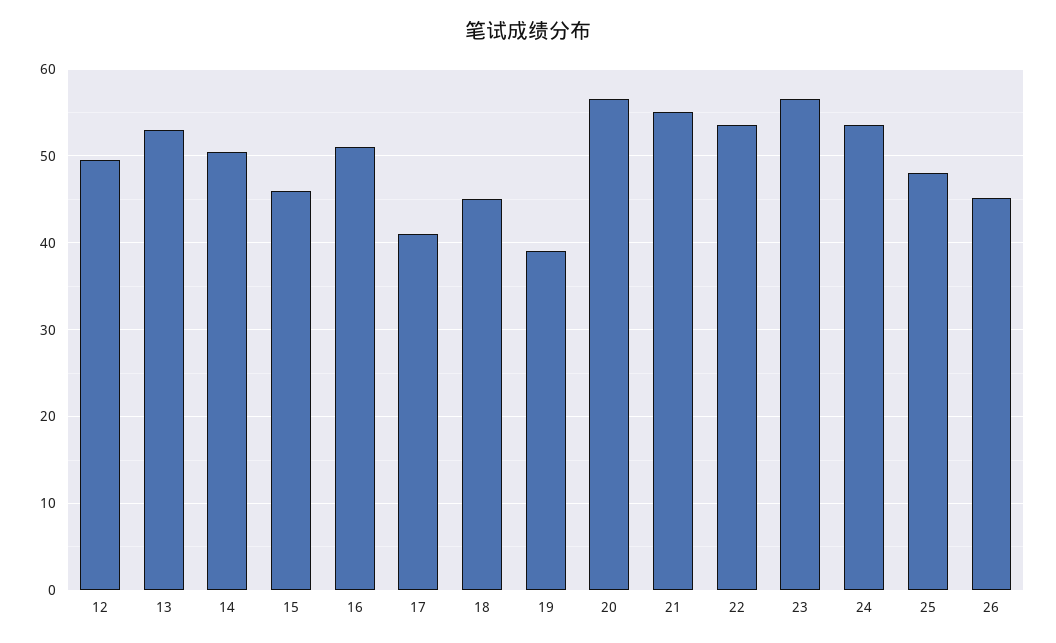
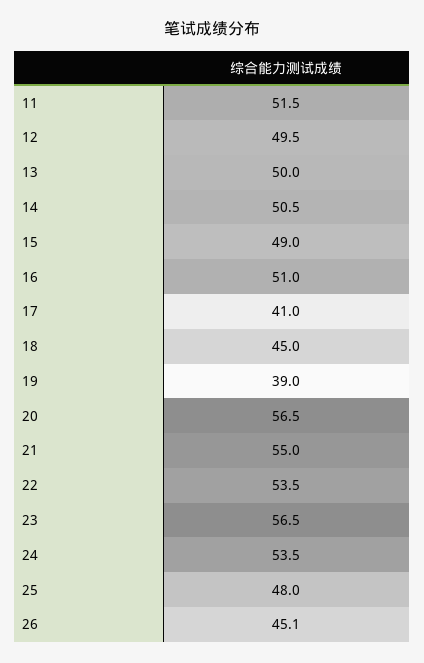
  {
    "12": 49.5,
-   "13": 53,
+   "13": 50,
    "14": 50.5,
-   "15": 46,
+   "15": 49,
    "16": 51,
    "17": 41,
    "18": 45,
    "19": 39,
    "20": 56.5,
    "21": 55,
    "22": 53.5,
    "23": 56.5,
    "24": 53.5,
    "25": 48,
-   "26": 45.1
+   "26": 45.1,
+   "11": 51.5
  }

